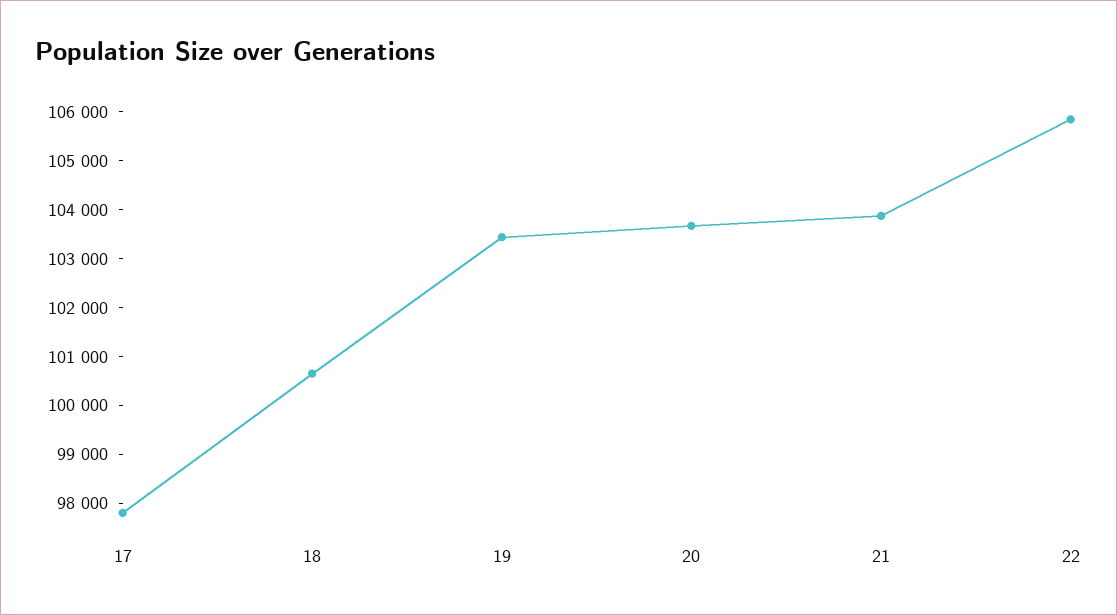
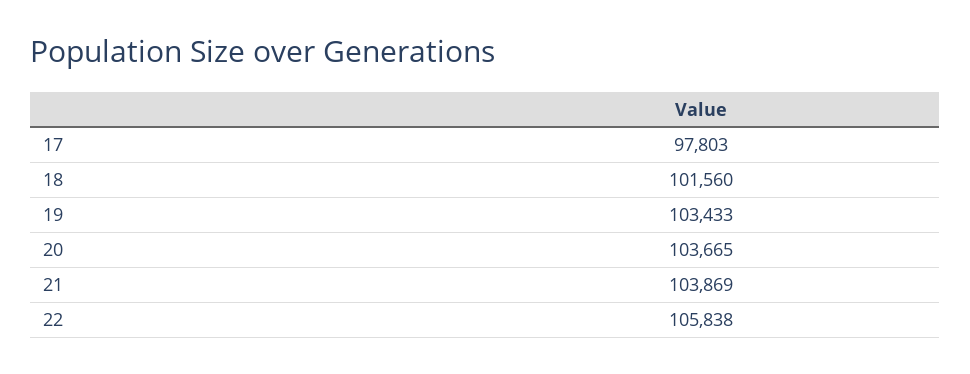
  {
    "17": 97803,
-   "18": 100600,
+   "18": 101560,
    "19": 103433,
    "20": 103665,
    "21": 103869,
    "22": 105838
  }

